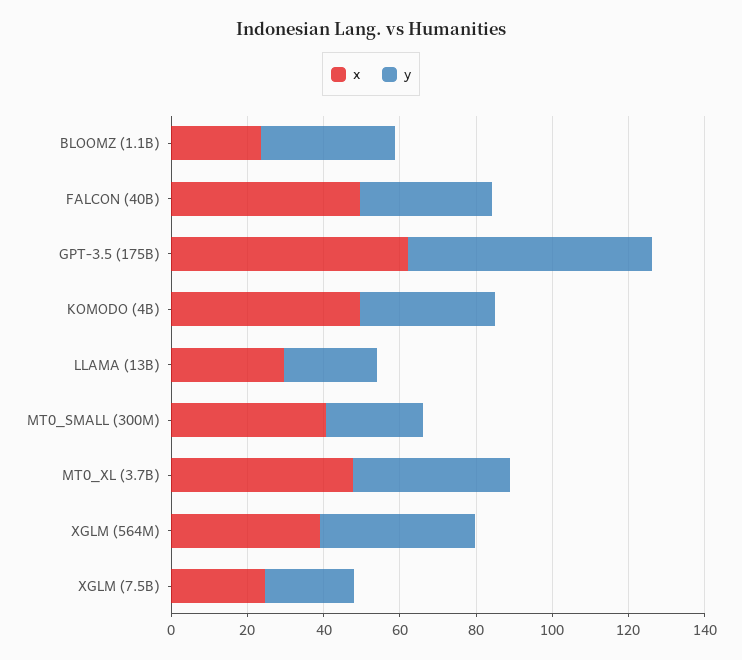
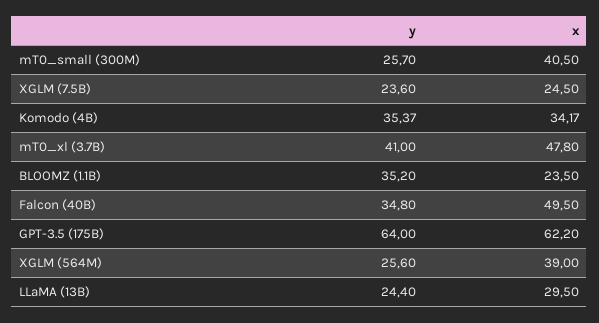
  {
    "x": {
      "BLOOMZ (1.1B)": 23.5,
      "FALCON (40B)": 49.5,
      "GPT-3.5 (175B)": 62.2,
-     "KOMODO (4B)": 50,
+     "KOMODO (4B)": 34.17,
      "LLAMA (13B)": 29.5,
      "MT0_SMALL (300M)": 40.5,
      "MT0_XL (3.7B)": 47.8,
      "XGLM (564M)": 39,
      "XGLM (7.5B)": 24.5
    },
    "y": {
      "BLOOMZ (1.1B)": 35.2,
      "FALCON (40B)": 34.8,
      "GPT-3.5 (175B)": 64,
      "KOMODO (4B)": 35.37,
      "LLAMA (13B)": 24.4,
      "MT0_SMALL (300M)": 25.7,
      "MT0_XL (3.7B)": 41,
-     "XGLM (564M)": 40,
+     "XGLM (564M)": 25.6,
      "XGLM (7.5B)": 23.6
    }
  }

